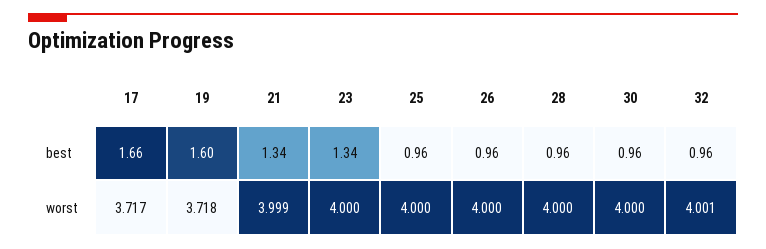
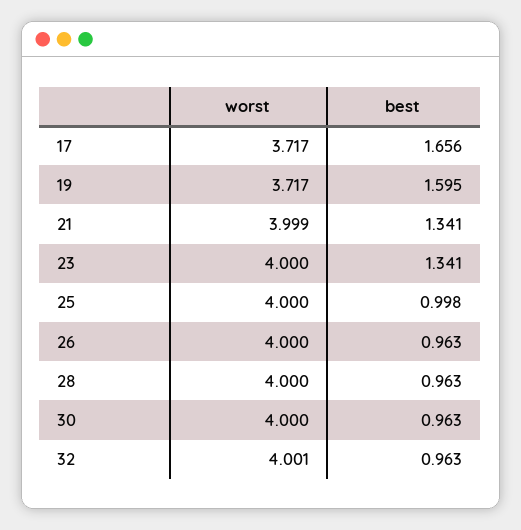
  {
    "17": {
      "best": 1.656,
      "worst": 3.717
    },
    "19": {
      "best": 1.595,
-     "worst": 3.718
+     "worst": 3.717
    },
    "21": {
      "best": 1.341,
      "worst": 3.999
    },
    "23": {
      "best": 1.341,
      "worst": 4
    },
    "25": {
-     "best": 0.96,
+     "best": 0.998,
      "worst": 4
    },
    "26": {
      "best": 0.963,
      "worst": 4
    },
    "28": {
      "best": 0.963,
      "worst": 4
    },
    "30": {
      "best": 0.963,
      "worst": 4
    },
    "32": {
      "best": 0.963,
      "worst": 4.001
    }
  }

